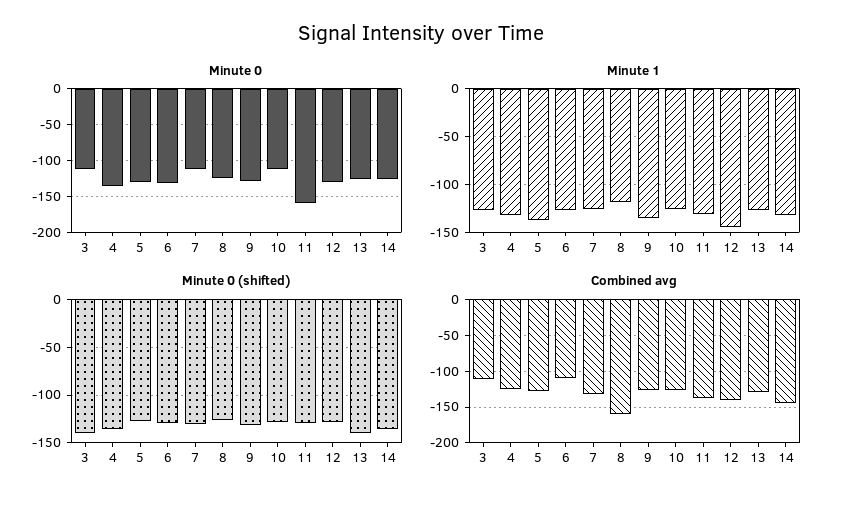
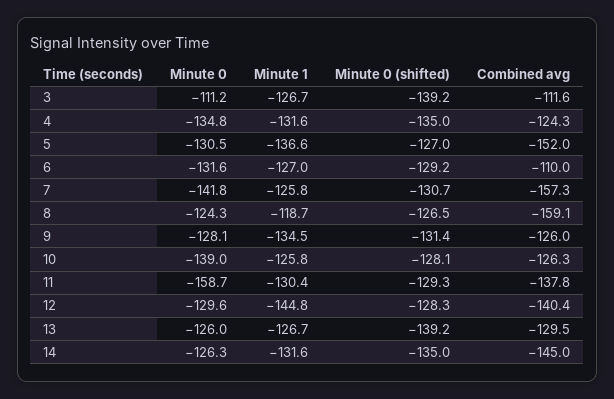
  {
    "Minute 0": {
      "3": -111.2,
      "4": -134.8,
      "5": -130.5,
      "6": -131.6,
-     "7": -110,
+     "7": -141.8,
      "8": -124.3,
      "9": -128.1,
-     "10": -110,
+     "10": -139,
      "11": -158.7,
      "12": -129.6,
      "13": -126,
      "14": -126.3
    },
    "Minute 1": {
      "3": -126.7,
      "4": -131.6,
      "5": -136.6,
      "6": -127,
      "7": -125.8,
      "8": -118.7,
      "9": -134.5,
      "10": -125.8,
      "11": -130.4,
      "12": -144.8,
      "13": -126.7,
      "14": -131.6
    },
    "Minute 0 (shifted)": {
      "3": -139.2,
      "4": -135,
      "5": -127,
      "6": -129.2,
      "7": -130.7,
      "8": -126.5,
      "9": -131.4,
      "10": -128.1,
      "11": -129.3,
      "12": -128.3,
      "13": -139.2,
      "14": -135
    },
    "Combined avg": {
      "3": -111.6,
      "4": -124.3,
-     "5": -130,
+     "5": -152,
      "6": -110,
-     "7": -130,
+     "7": -157.3,
      "8": -159.1,
      "9": -126,
      "10": -126.3,
      "11": -137.8,
      "12": -140.4,
      "13": -129.5,
      "14": -145
    }
  }

